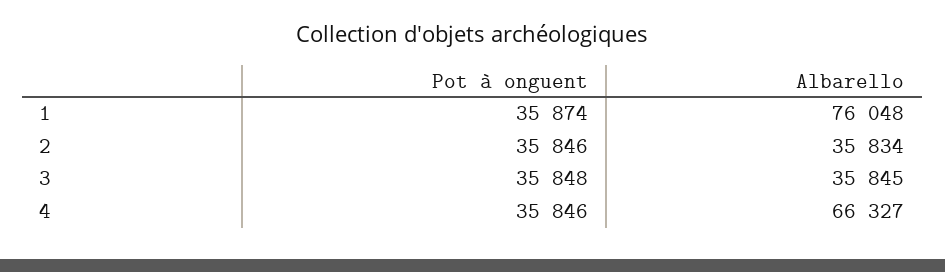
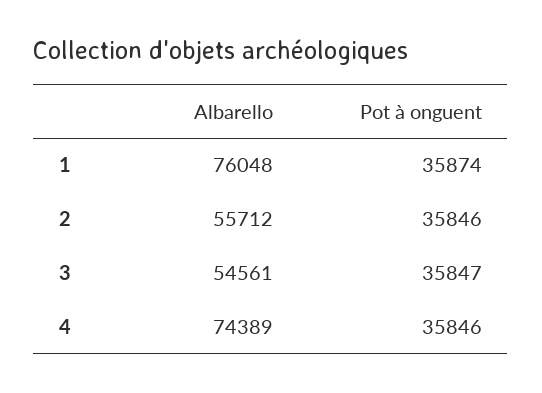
  {
    "Pot à onguent": {
      "1": 35874,
      "2": 35846,
-     "3": 35848,
+     "3": 35847,
      "4": 35846
    },
    "Albarello": {
      "1": 76048,
-     "2": 35834,
+     "2": 55712,
-     "3": 35845,
+     "3": 54561,
-     "4": 66327
+     "4": 74389
    }
  }

